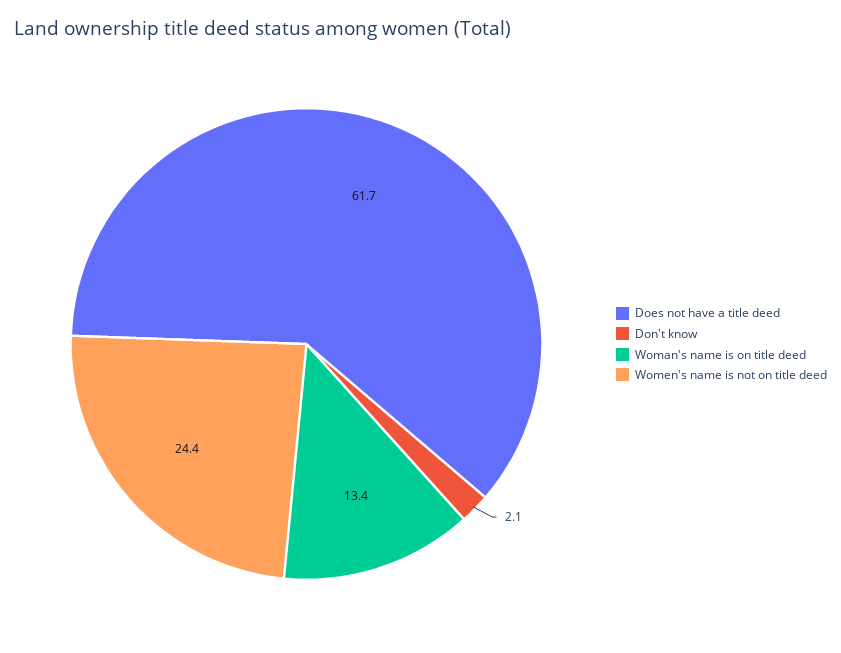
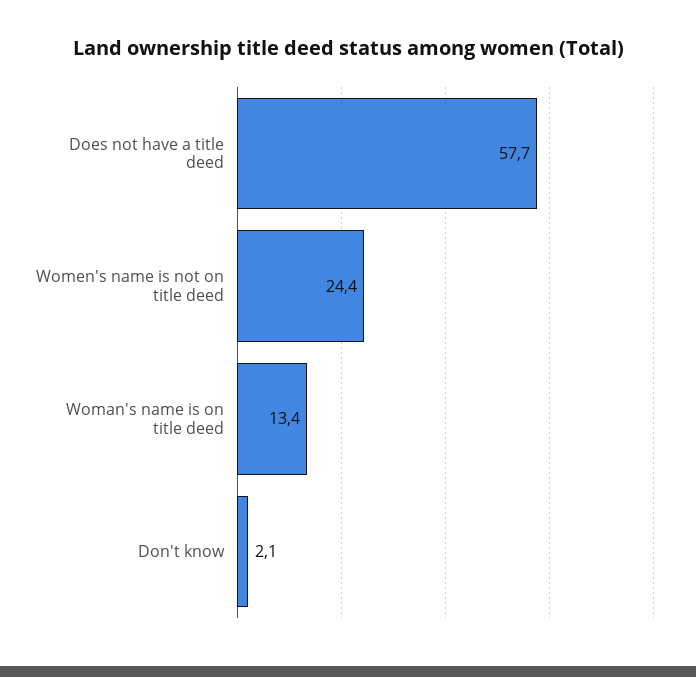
  {
-   "Does not have a title deed": 61.7,
+   "Does not have a title deed": 57.7,
    "Don't know": 2.1,
    "Woman's name is on title deed": 13.4,
    "Women's name is not on title deed": 24.4
  }

